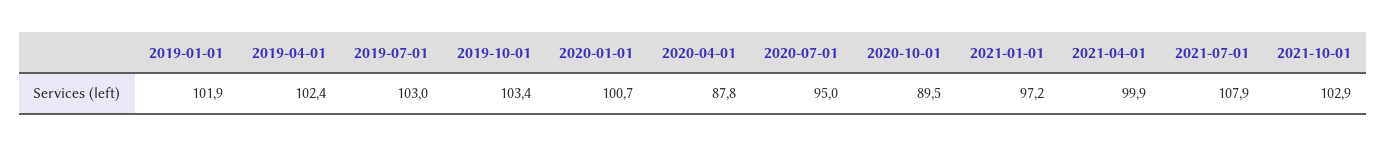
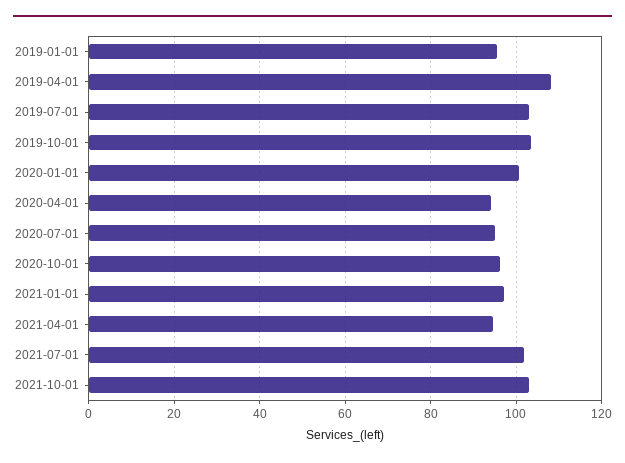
  {
-   "2019-01-01": 101.9,
+   "2019-01-01": 96,
-   "2019-04-01": 102.4,
+   "2019-04-01": 108,
    "2019-07-01": 103,
    "2019-10-01": 103.4,
    "2020-01-01": 100.7,
-   "2020-04-01": 87.8,
+   "2020-04-01": 94,
    "2020-07-01": 95,
-   "2020-10-01": 89.5,
+   "2020-10-01": 96,
    "2021-01-01": 97.2,
-   "2021-04-01": 99.9,
+   "2021-04-01": 94,
-   "2021-07-01": 107.9,
+   "2021-07-01": 102,
    "2021-10-01": 102.9
  }

